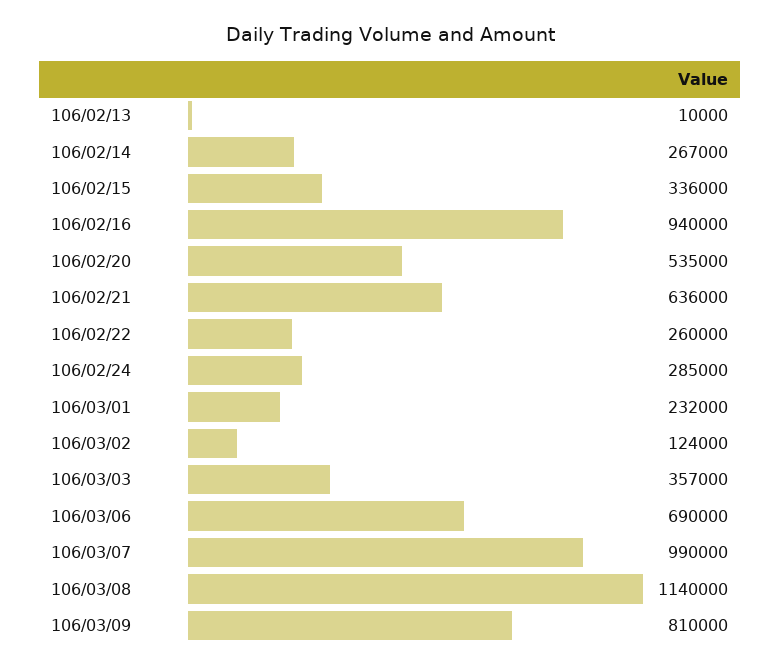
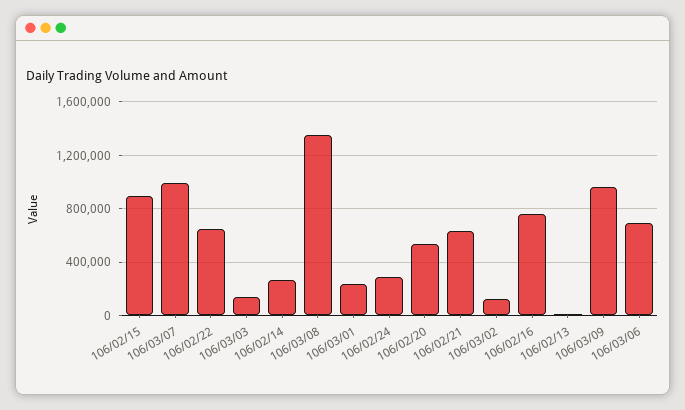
  {
    "106/02/13": 10000,
    "106/02/14": 267000,
-   "106/02/15": 336000,
+   "106/02/15": 900000,
-   "106/02/16": 940000,
+   "106/02/16": 750000,
    "106/02/20": 535000,
    "106/02/21": 636000,
-   "106/02/22": 260000,
+   "106/02/22": 650000,
    "106/02/24": 285000,
    "106/03/01": 232000,
    "106/03/02": 124000,
-   "106/03/03": 357000,
+   "106/03/03": 150000,
    "106/03/06": 690000,
    "106/03/07": 990000,
-   "106/03/08": 1140000,
+   "106/03/08": 1350000,
-   "106/03/09": 810000
+   "106/03/09": 950000
  }

